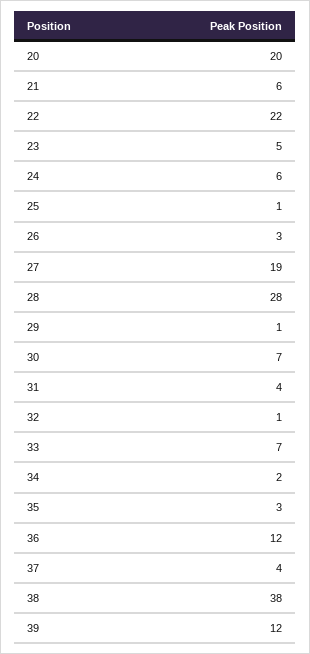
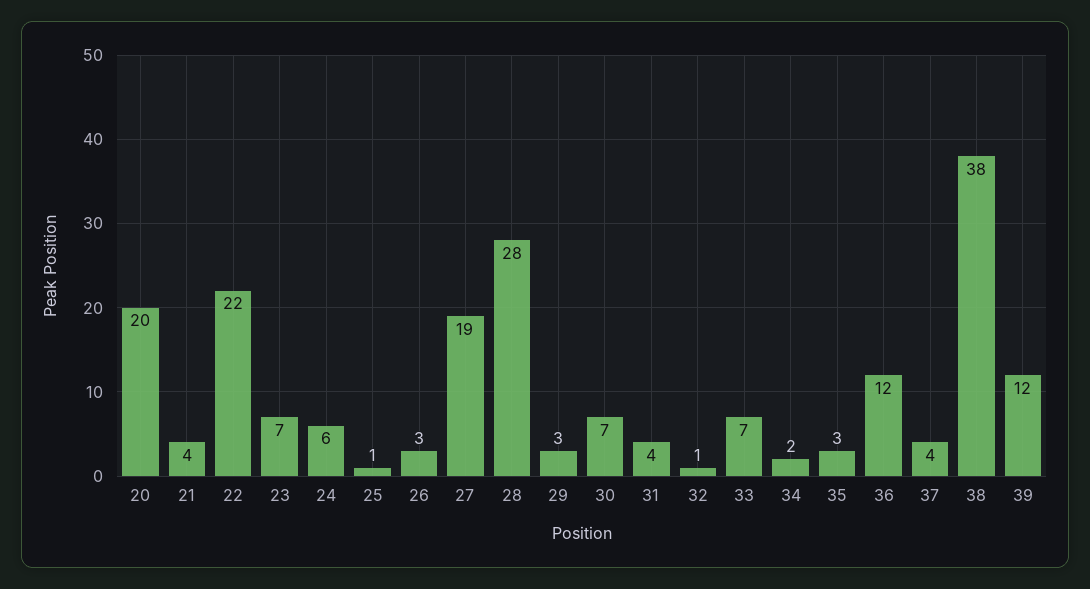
  {
    "20": 20,
-   "21": 6,
+   "21": 4,
    "22": 22,
-   "23": 5,
+   "23": 7,
    "24": 6,
    "25": 1,
    "26": 3,
    "27": 19,
    "28": 28,
-   "29": 1,
+   "29": 3,
    "30": 7,
    "31": 4,
    "32": 1,
    "33": 7,
    "34": 2,
    "35": 3,
    "36": 12,
    "37": 4,
    "38": 38,
    "39": 12
  }

